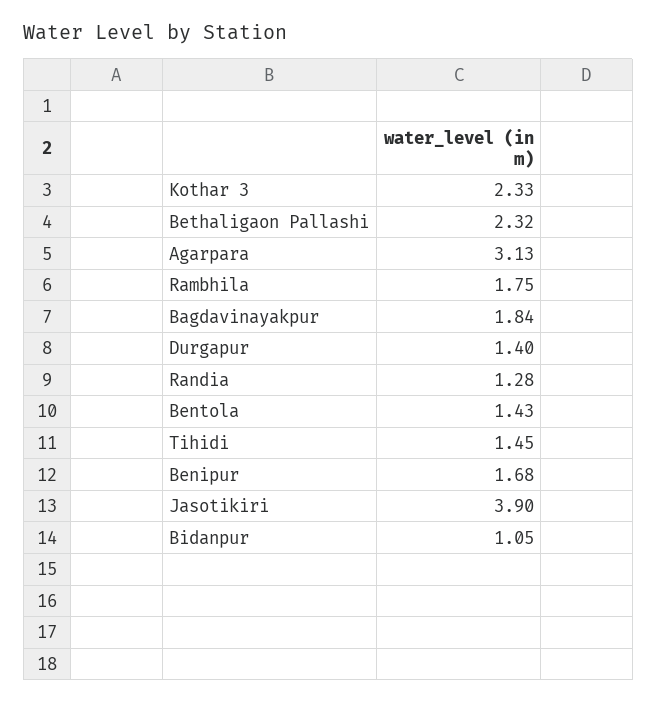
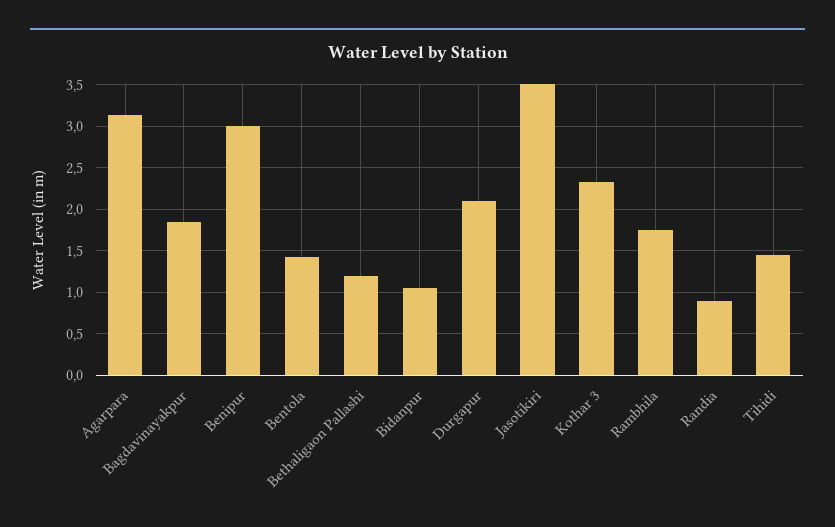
  {
    "Kothar 3": 2.33,
-   "Bethaligaon Pallashi": 2.32,
+   "Bethaligaon Pallashi": 1.2,
    "Agarpara": 3.13,
    "Rambhila": 1.75,
    "Bagdavinayakpur": 1.84,
-   "Durgapur": 1.4,
+   "Durgapur": 2.1,
-   "Randia": 1.28,
+   "Randia": 0.9,
    "Bentola": 1.43,
    "Tihidi": 1.45,
-   "Benipur": 1.68,
+   "Benipur": 3,
-   "Jasotikiri": 3.9,
+   "Jasotikiri": 3.5,
    "Bidanpur": 1.05
  }

